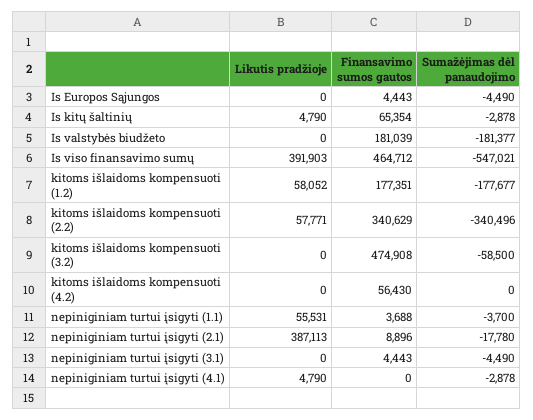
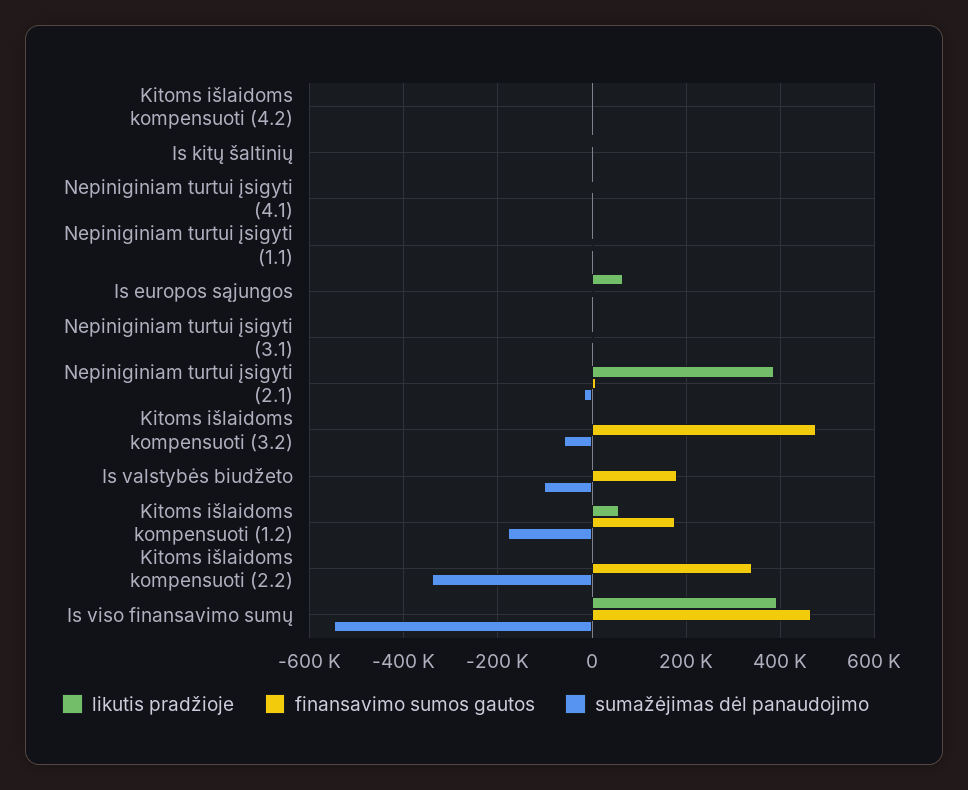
  {
    "Likutis pradžioje": {
-     "Is Europos Sąjungos": 0,
+     "Is Europos Sąjungos": 60000,
      "Is kitų šaltinių": 4790,
      "Is valstybės biudžeto": 0,
      "Is viso finansavimo sumų": 391903,
      "kitoms išlaidoms kompensuoti (1.2)": 58052,
-     "kitoms išlaidoms kompensuoti (2.2)": 57771,
+     "kitoms išlaidoms kompensuoti (2.2)": 0,
      "kitoms išlaidoms kompensuoti (3.2)": 0,
      "kitoms išlaidoms kompensuoti (4.2)": 0,
-     "nepiniginiam turtui įsigyti (1.1)": 55531,
+     "nepiniginiam turtui įsigyti (1.1)": 0,
      "nepiniginiam turtui įsigyti (2.1)": 387113,
      "nepiniginiam turtui įsigyti (3.1)": 0,
      "nepiniginiam turtui įsigyti (4.1)": 4790
    },
    "Finansavimo sumos gautos": {
      "Is Europos Sąjungos": 4443,
-     "Is kitų šaltinių": 65354,
+     "Is kitų šaltinių": 0,
      "Is valstybės biudžeto": 181039,
      "Is viso finansavimo sumų": 464712,
      "kitoms išlaidoms kompensuoti (1.2)": 177351,
      "kitoms išlaidoms kompensuoti (2.2)": 340629,
      "kitoms išlaidoms kompensuoti (3.2)": 474908,
-     "kitoms išlaidoms kompensuoti (4.2)": 56430,
+     "kitoms išlaidoms kompensuoti (4.2)": 0,
      "nepiniginiam turtui įsigyti (1.1)": 3688,
      "nepiniginiam turtui įsigyti (2.1)": 8896,
      "nepiniginiam turtui įsigyti (3.1)": 4443,
      "nepiniginiam turtui įsigyti (4.1)": 0
    },
    "Sumažėjimas dėl panaudojimo": {
      "Is Europos Sąjungos": -4490,
      "Is kitų šaltinių": -2878,
-     "Is valstybės biudžeto": -181377,
+     "Is valstybės biudžeto": -100000,
      "Is viso finansavimo sumų": -547021,
      "kitoms išlaidoms kompensuoti (1.2)": -177677,
      "kitoms išlaidoms kompensuoti (2.2)": -340496,
      "kitoms išlaidoms kompensuoti (3.2)": -58500,
      "kitoms išlaidoms kompensuoti (4.2)": 0,
      "nepiniginiam turtui įsigyti (1.1)": -3700,
      "nepiniginiam turtui įsigyti (2.1)": -17780,
      "nepiniginiam turtui įsigyti (3.1)": -4490,
      "nepiniginiam turtui įsigyti (4.1)": -2878
    }
  }

